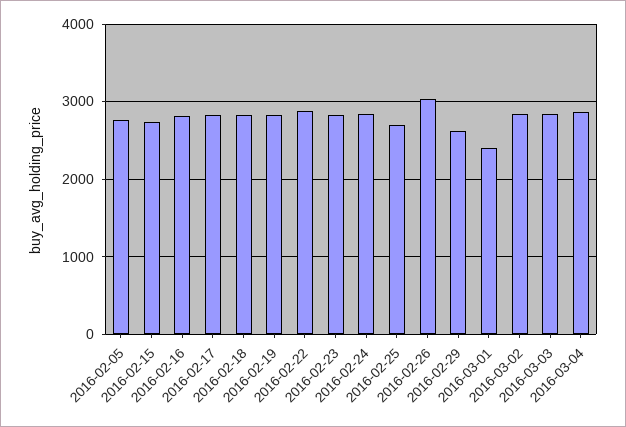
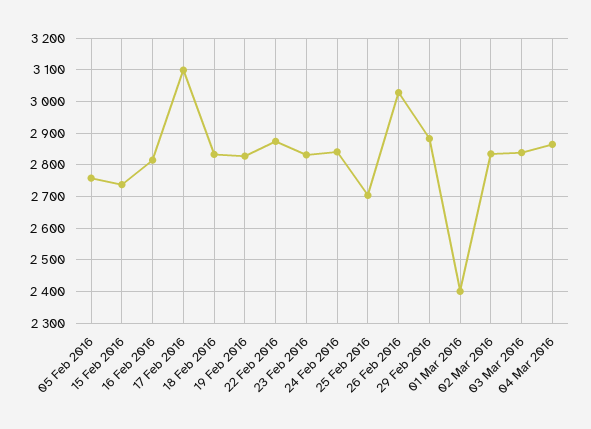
  {
    "2016-02-05": 2760,
    "2016-02-15": 2740,
    "2016-02-16": 2820,
-   "2016-02-17": 2800,
+   "2016-02-17": 3100,
    "2016-02-18": 2840,
    "2016-02-19": 2820,
    "2016-02-22": 2880,
    "2016-02-23": 2840,
    "2016-02-24": 2840,
    "2016-02-25": 2700,
    "2016-02-26": 3020,
-   "2016-02-29": 2600,
+   "2016-02-29": 2880,
    "2016-03-01": 2400,
    "2016-03-02": 2840,
    "2016-03-03": 2840,
    "2016-03-04": 2860
  }

